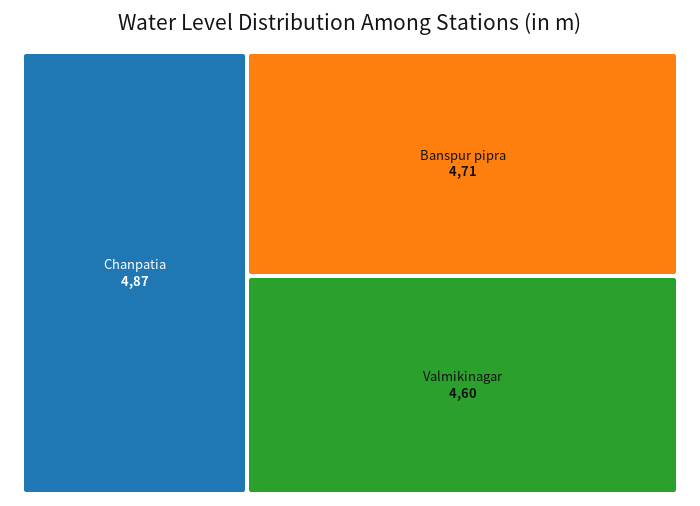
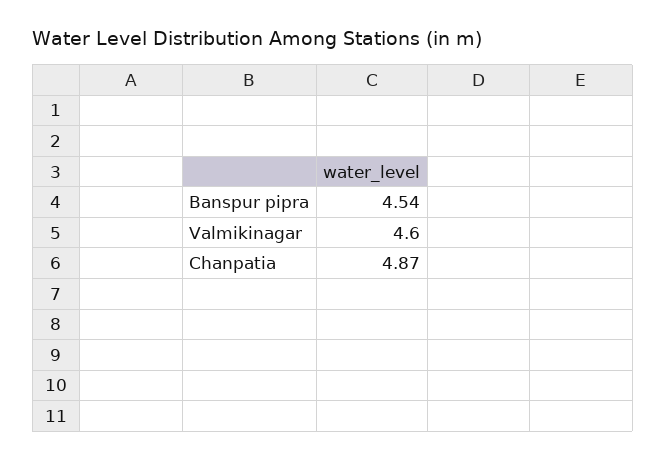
  {
    "Chanpatia": 4.87,
-   "Banspur pipra": 4.71,
+   "Banspur pipra": 4.54,
    "Valmikinagar": 4.6
  }

